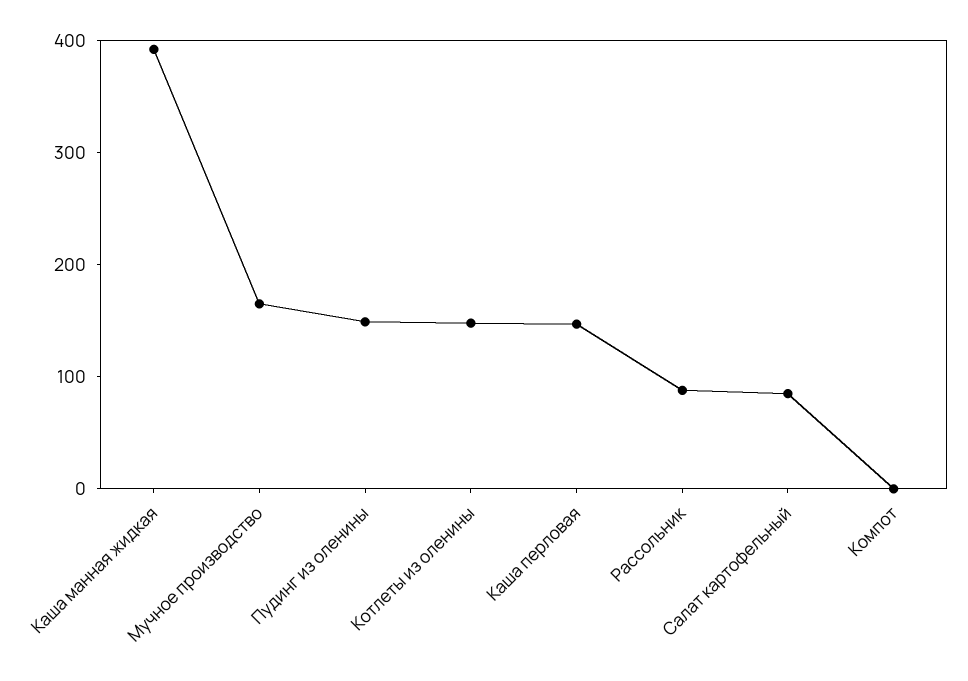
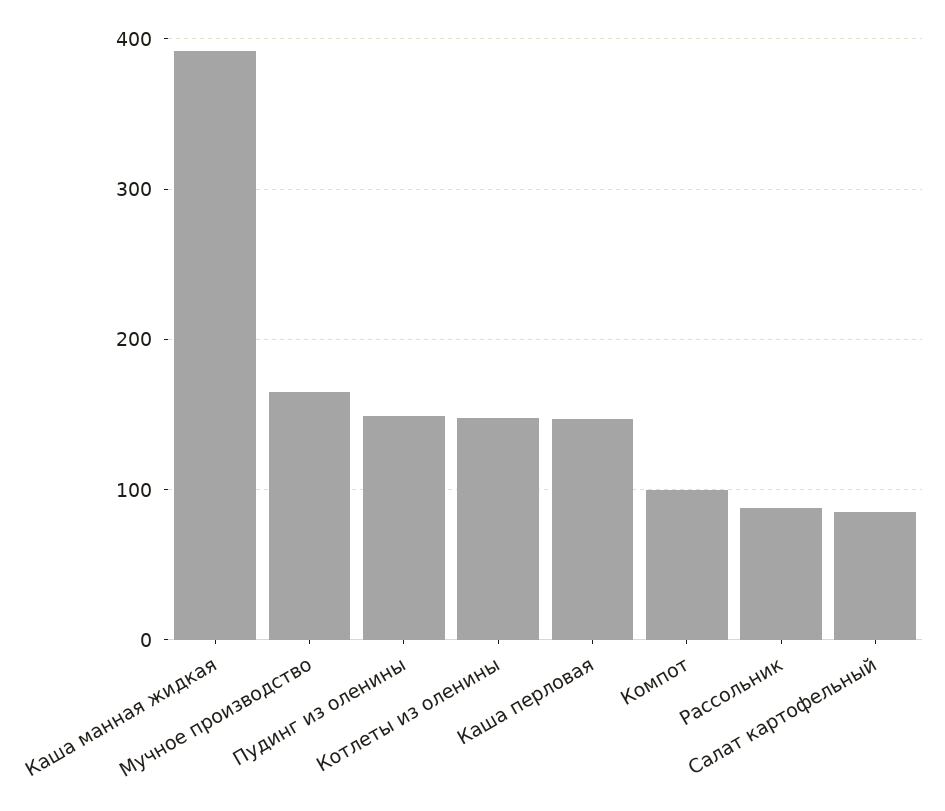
  {
    "Каша манная жидкая": 390,
    "Мучное производство": 170,
    "Пудинг из оленины": 150,
    "Котлеты из оленины": 150,
    "Каша перловая": 150,
    "Рассольник": 90,
    "Салат картофельный": 90,
-   "Компот": 0
+   "Компот": 100
  }

